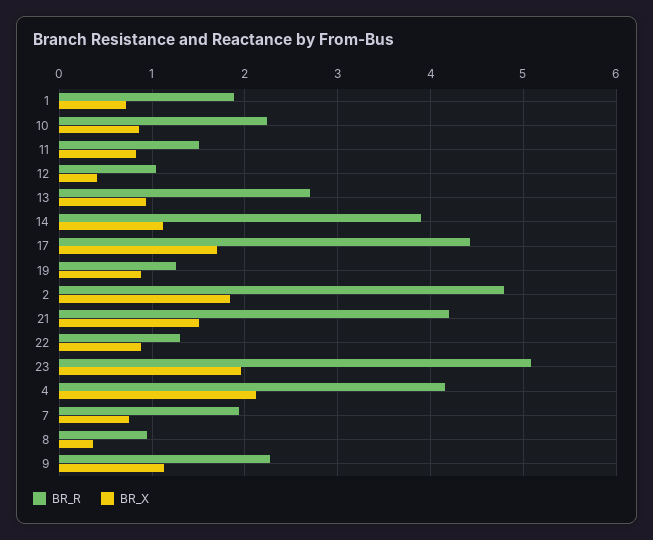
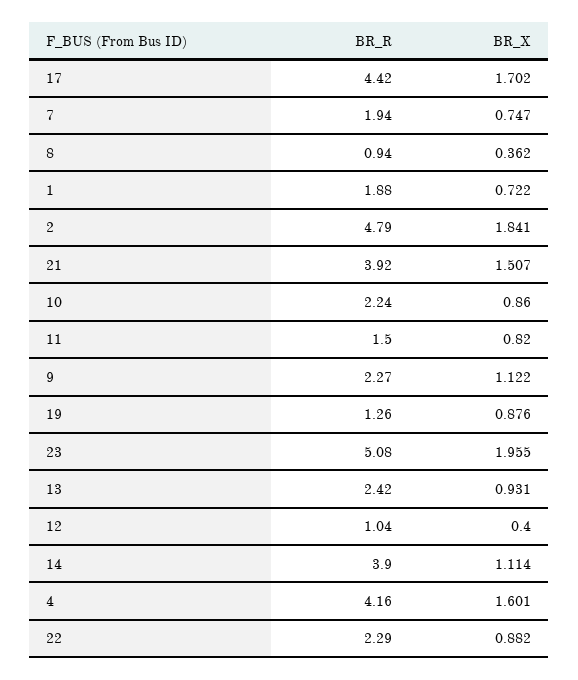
  {
    "BR_R": {
      "1": 1.88,
      "10": 2.24,
      "11": 1.5,
      "12": 1.04,
-     "13": 2.7,
+     "13": 2.42,
      "14": 3.9,
      "17": 4.42,
      "19": 1.26,
      "2": 4.79,
-     "21": 4.2,
+     "21": 3.92,
-     "22": 1.3,
+     "22": 2.29,
      "23": 5.08,
      "4": 4.16,
      "7": 1.94,
      "8": 0.94,
      "9": 2.27
    },
    "BR_X": {
      "1": 0.722,
      "10": 0.86,
      "11": 0.82,
      "12": 0.4,
      "13": 0.931,
      "14": 1.114,
      "17": 1.702,
      "19": 0.876,
      "2": 1.841,
      "21": 1.507,
      "22": 0.882,
      "23": 1.955,
-     "4": 2.1,
+     "4": 1.601,
      "7": 0.747,
      "8": 0.362,
      "9": 1.122
    }
  }

